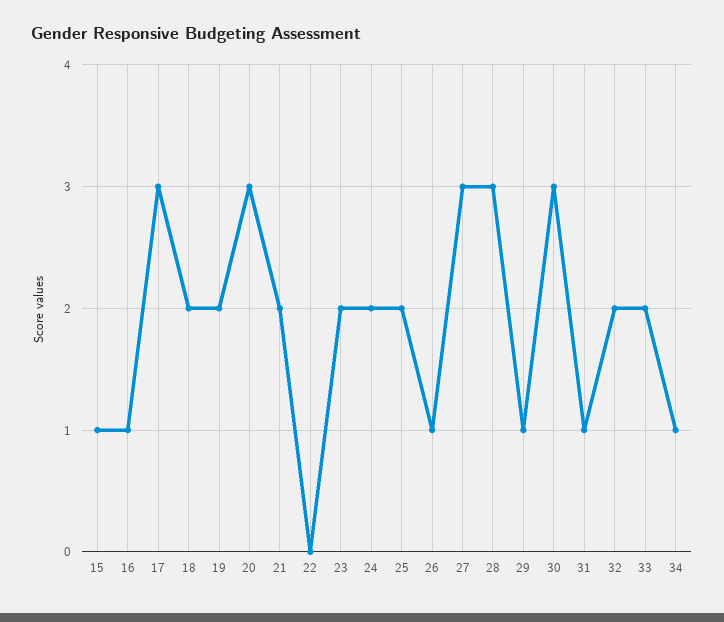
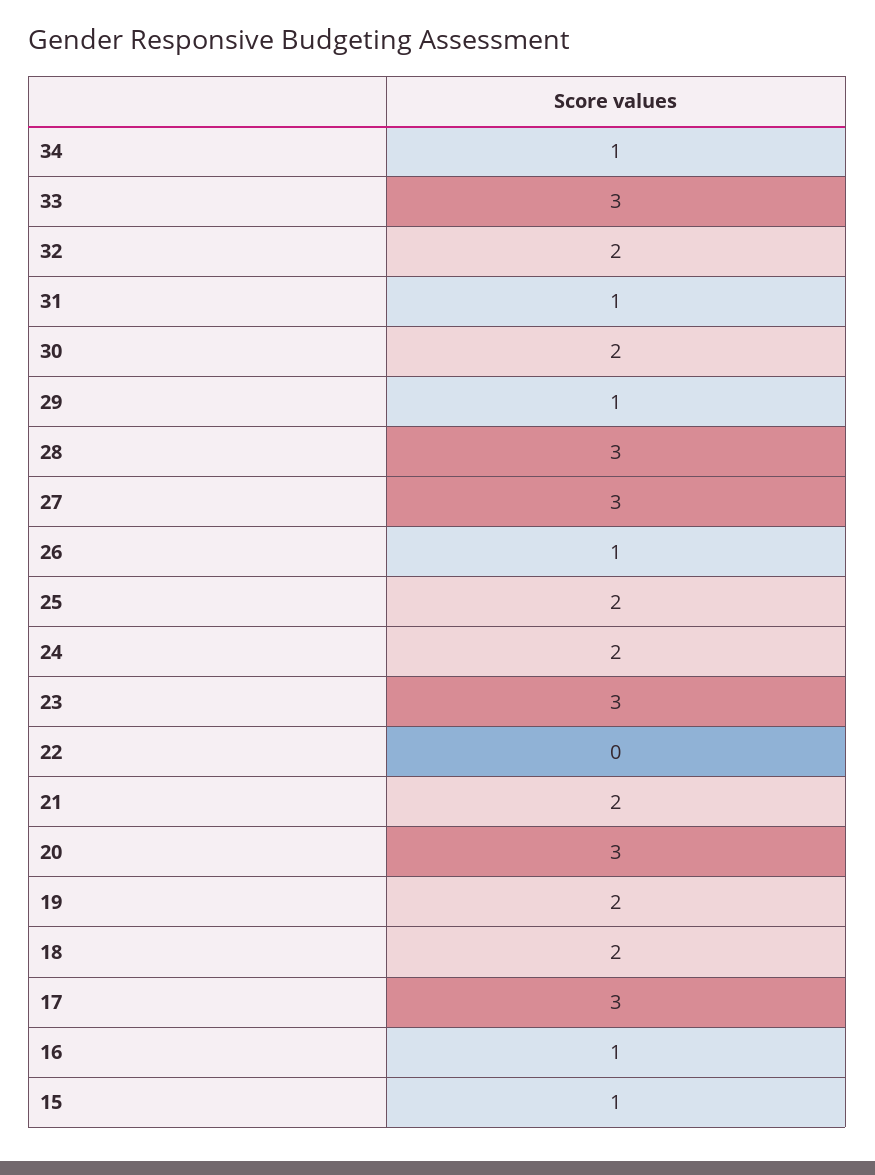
  {
    "15": 1,
    "16": 1,
    "17": 3,
    "18": 2,
    "19": 2,
    "20": 3,
    "21": 2,
    "22": 0,
-   "23": 2,
+   "23": 3,
    "24": 2,
    "25": 2,
    "26": 1,
    "27": 3,
    "28": 3,
    "29": 1,
-   "30": 3,
+   "30": 2,
    "31": 1,
    "32": 2,
-   "33": 2,
+   "33": 3,
    "34": 1
  }

